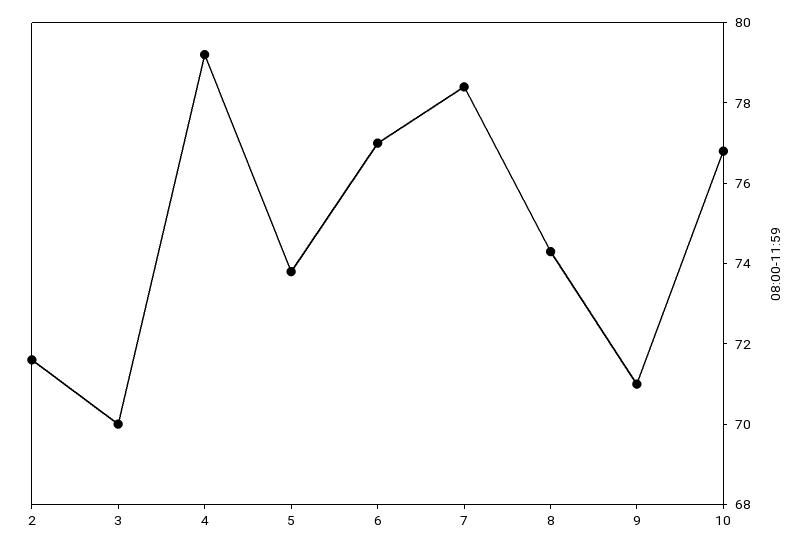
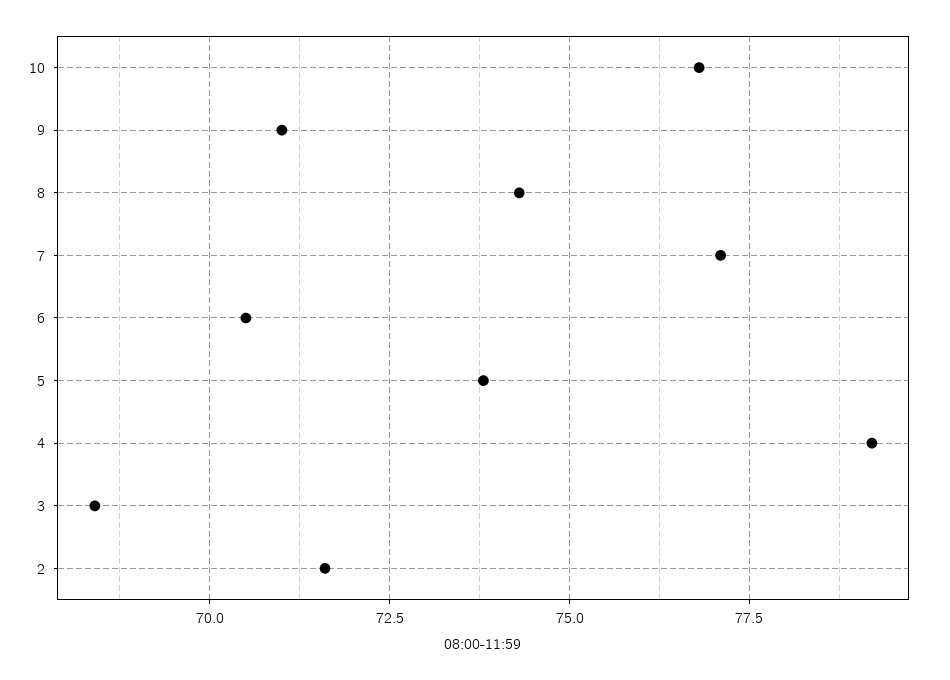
  {
    "2": 71.5,
-   "3": 70,
+   "3": 68.5,
    "4": 79,
    "5": 74,
-   "6": 77,
+   "6": 70.5,
-   "7": 78.5,
+   "7": 77,
    "8": 74.5,
    "9": 71,
    "10": 77
  }

